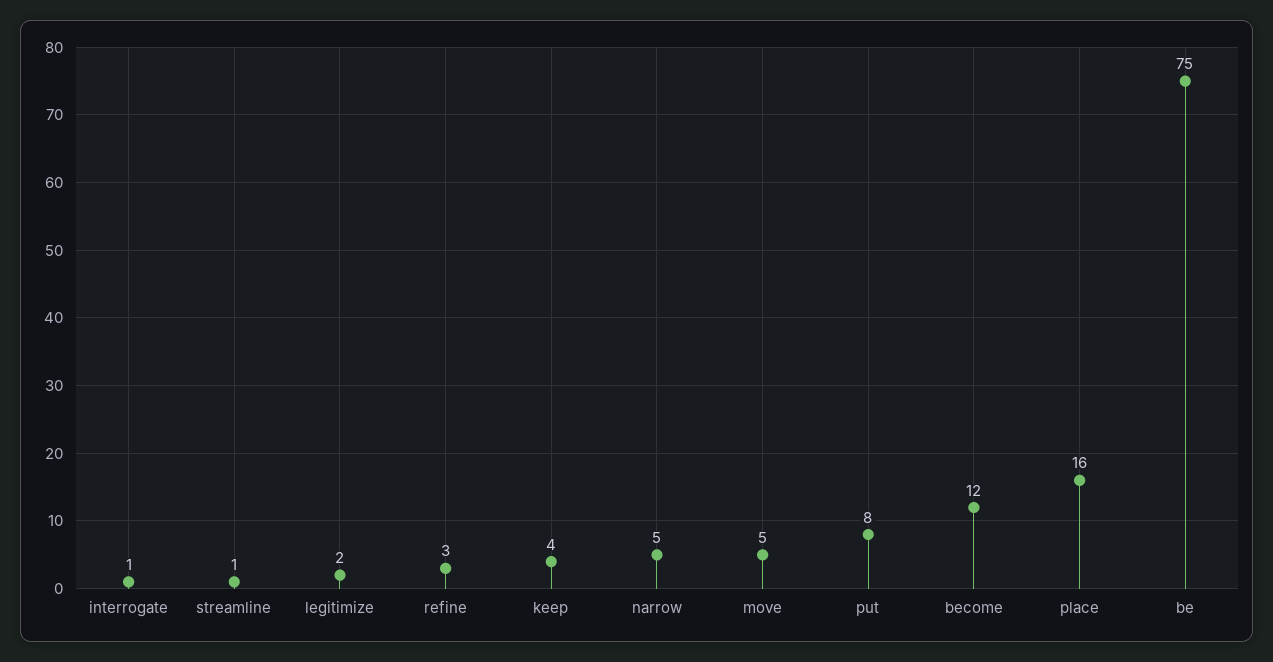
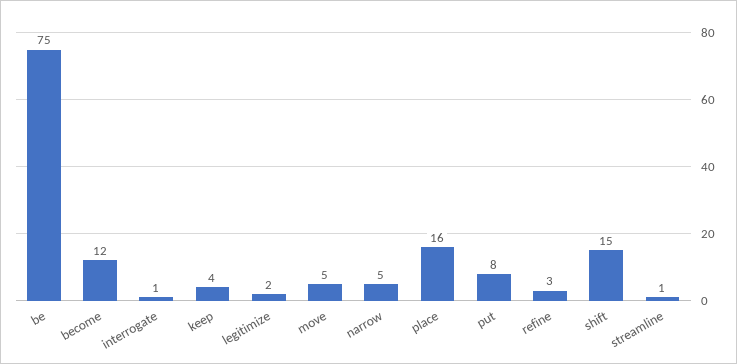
  {
    "interrogate": 1,
    "streamline": 1,
    "legitimize": 2,
    "refine": 3,
    "keep": 4,
    "narrow": 5,
    "move": 5,
    "put": 8,
    "become": 12,
    "place": 16,
-   "be": 75
+   "be": 75,
+   "shift": 15
  }

